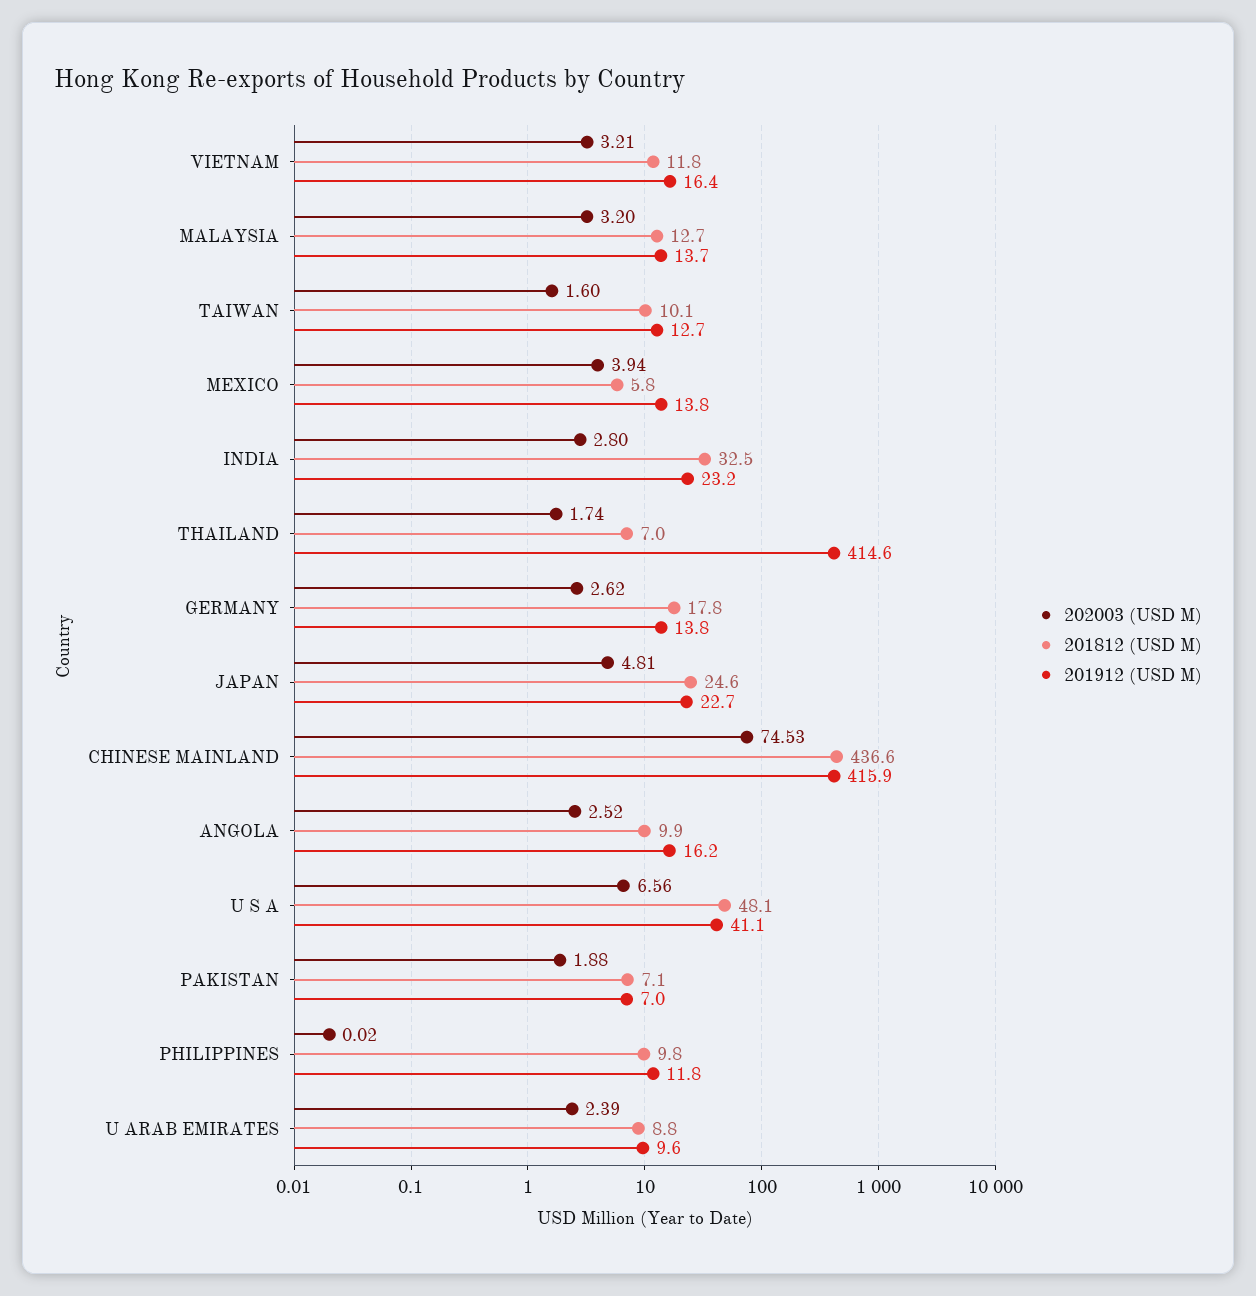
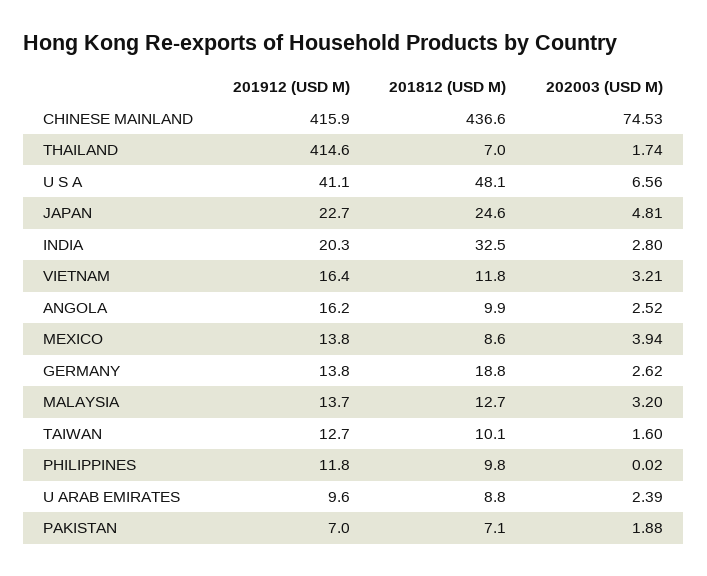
  {
    "202003 (USD M)": {
      "VIETNAM": 3.21,
      "MALAYSIA": 3.2,
      "TAIWAN": 1.6,
      "MEXICO": 3.94,
      "INDIA": 2.8,
      "THAILAND": 1.74,
      "GERMANY": 2.62,
      "JAPAN": 4.81,
      "CHINESE MAINLAND": 74.53,
      "ANGOLA": 2.52,
      "U S A": 6.56,
      "PAKISTAN": 1.88,
      "PHILIPPINES": 0.02,
      "U ARAB EMIRATES": 2.39
    },
    "201812 (USD M)": {
      "VIETNAM": 11.8,
      "MALAYSIA": 12.7,
      "TAIWAN": 10.1,
-     "MEXICO": 5.8,
+     "MEXICO": 8.6,
      "INDIA": 32.5,
      "THAILAND": 7,
-     "GERMANY": 17.8,
+     "GERMANY": 18.8,
      "JAPAN": 24.6,
      "CHINESE MAINLAND": 436.6,
      "ANGOLA": 9.9,
      "U S A": 48.1,
      "PAKISTAN": 7.1,
      "PHILIPPINES": 9.8,
      "U ARAB EMIRATES": 8.8
    },
    "201912 (USD M)": {
      "VIETNAM": 16.4,
      "MALAYSIA": 13.7,
      "TAIWAN": 12.7,
      "MEXICO": 13.8,
-     "INDIA": 23.2,
+     "INDIA": 20.3,
      "THAILAND": 414.6,
      "GERMANY": 13.8,
      "JAPAN": 22.7,
      "CHINESE MAINLAND": 415.9,
      "ANGOLA": 16.2,
      "U S A": 41.1,
      "PAKISTAN": 7,
      "PHILIPPINES": 11.8,
      "U ARAB EMIRATES": 9.6
    }
  }

